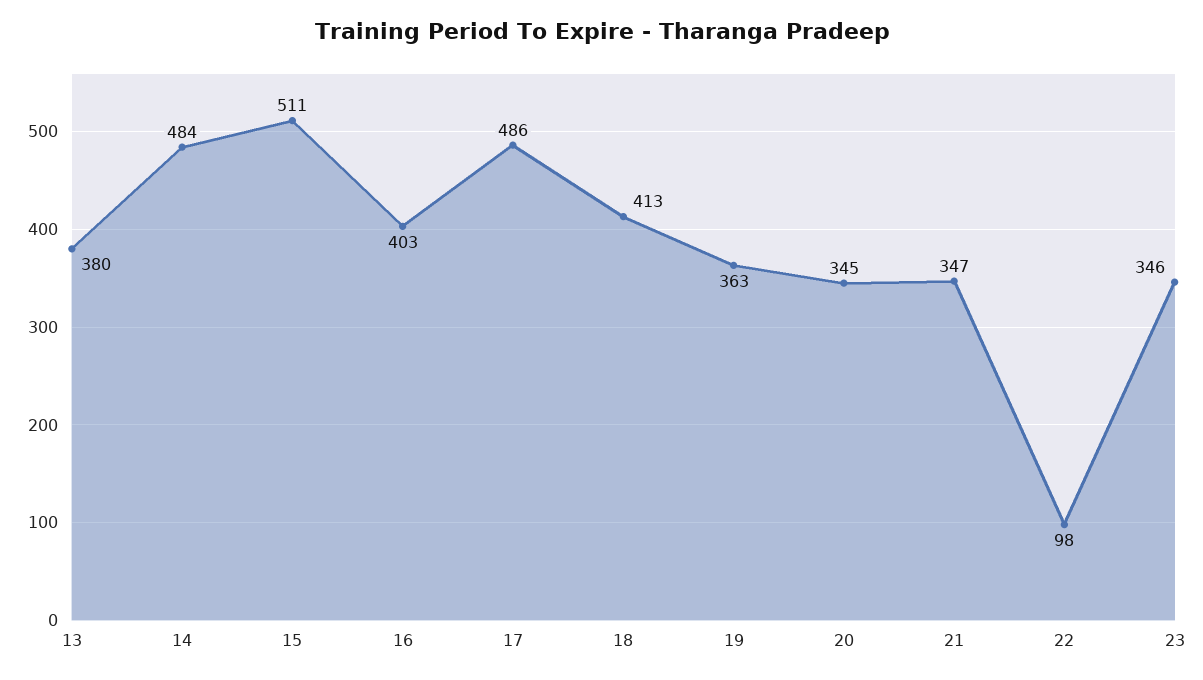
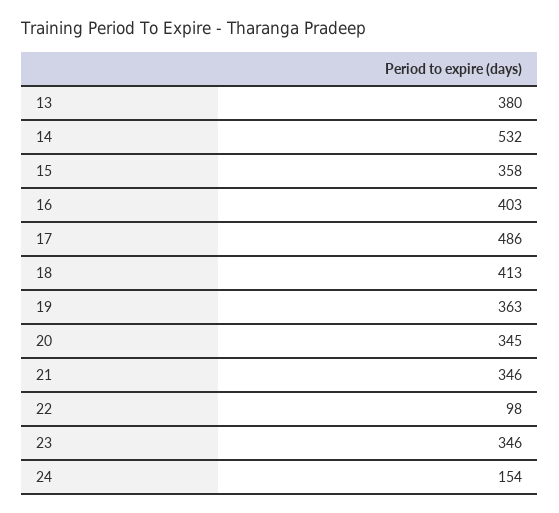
  {
    "13": 380,
-   "14": 484,
+   "14": 532,
-   "15": 511,
+   "15": 358,
    "16": 403,
    "17": 486,
    "18": 413,
    "19": 363,
    "20": 345,
-   "21": 347,
+   "21": 346,
    "22": 98,
-   "23": 346
+   "23": 346,
+   "24": 154
  }

